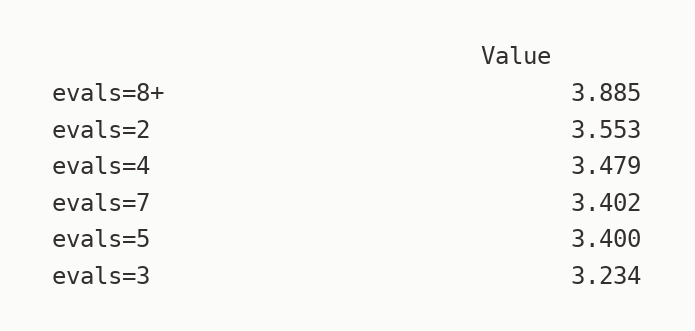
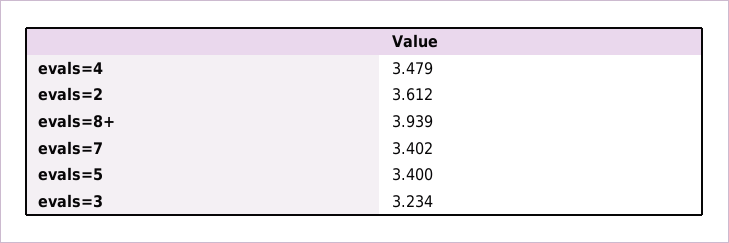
  {
-   "evals=8+": 3.885,
+   "evals=8+": 3.939,
-   "evals=2": 3.553,
+   "evals=2": 3.612,
    "evals=4": 3.479,
    "evals=7": 3.402,
    "evals=5": 3.4,
    "evals=3": 3.234
  }

